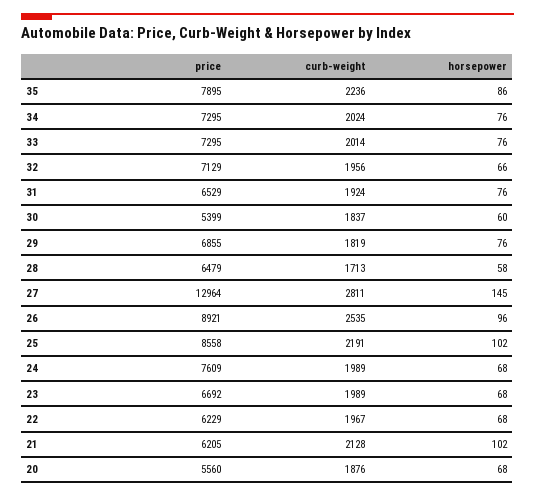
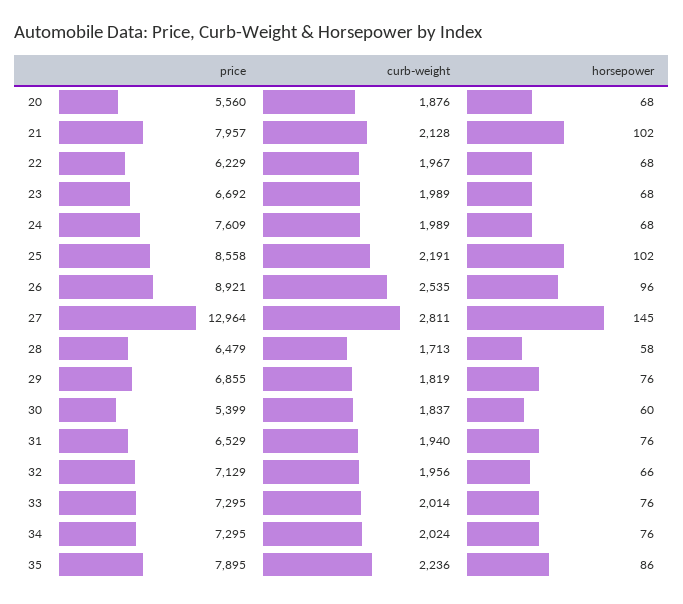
  {
    "price": {
      "35": 7895,
      "34": 7295,
      "33": 7295,
      "32": 7129,
      "31": 6529,
      "30": 5399,
      "29": 6855,
      "28": 6479,
      "27": 12964,
      "26": 8921,
      "25": 8558,
      "24": 7609,
      "23": 6692,
      "22": 6229,
-     "21": 6205,
+     "21": 7957,
      "20": 5560
    },
    "curb-weight": {
      "35": 2236,
      "34": 2024,
      "33": 2014,
      "32": 1956,
-     "31": 1924,
+     "31": 1940,
      "30": 1837,
      "29": 1819,
      "28": 1713,
      "27": 2811,
      "26": 2535,
      "25": 2191,
      "24": 1989,
      "23": 1989,
      "22": 1967,
      "21": 2128,
      "20": 1876
    },
    "horsepower": {
      "35": 86,
      "34": 76,
      "33": 76,
      "32": 66,
      "31": 76,
      "30": 60,
      "29": 76,
      "28": 58,
      "27": 145,
      "26": 96,
      "25": 102,
      "24": 68,
      "23": 68,
      "22": 68,
      "21": 102,
      "20": 68
    }
  }

